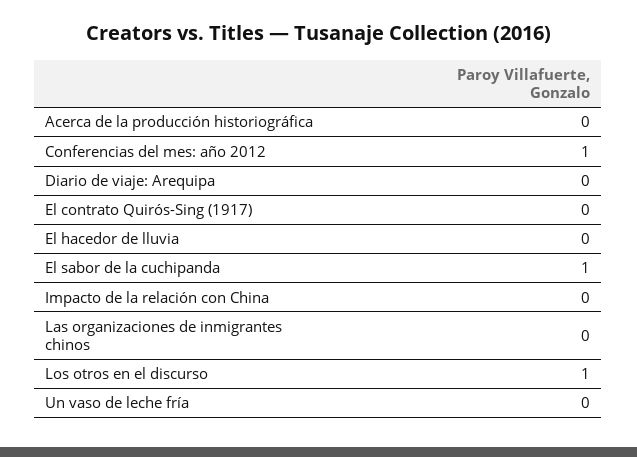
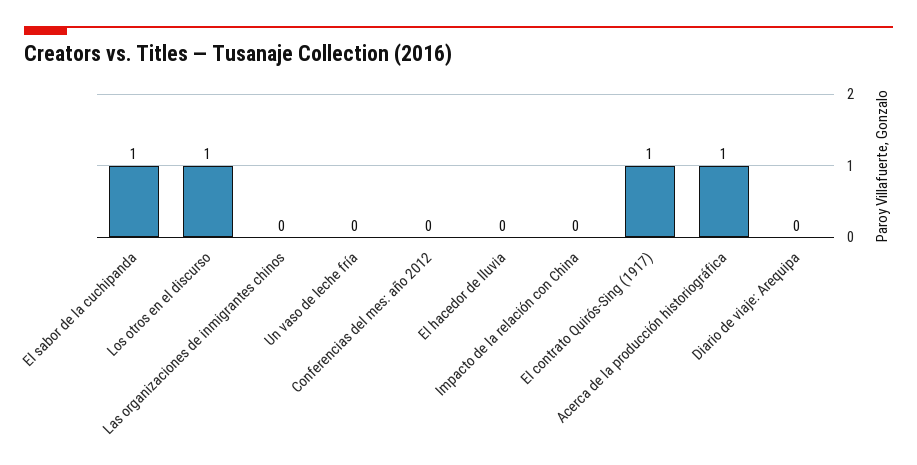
  {
-   "Acerca de la producción historiográfica": 0,
+   "Acerca de la producción historiográfica": 1,
-   "Conferencias del mes: año 2012": 1,
+   "Conferencias del mes: año 2012": 0,
    "Diario de viaje: Arequipa": 0,
-   "El contrato Quirós-Sing (1917)": 0,
+   "El contrato Quirós-Sing (1917)": 1,
    "El hacedor de lluvia": 0,
    "El sabor de la cuchipanda": 1,
    "Impacto de la relación con China": 0,
    "Las organizaciones de inmigrantes chinos": 0,
    "Los otros en el discurso": 1,
    "Un vaso de leche fría": 0
  }

